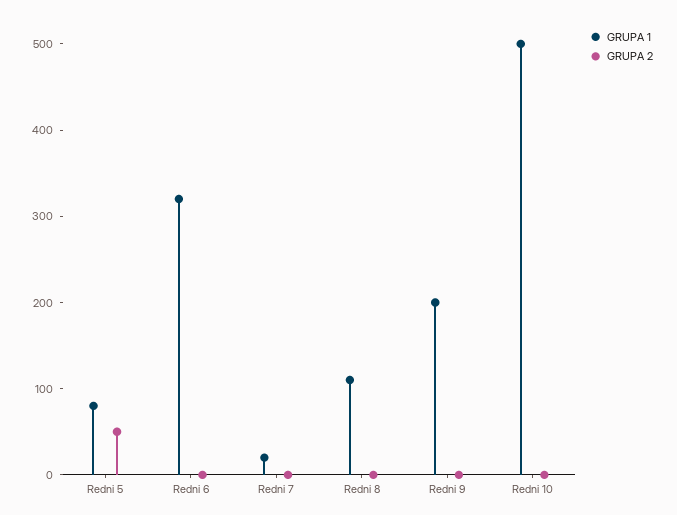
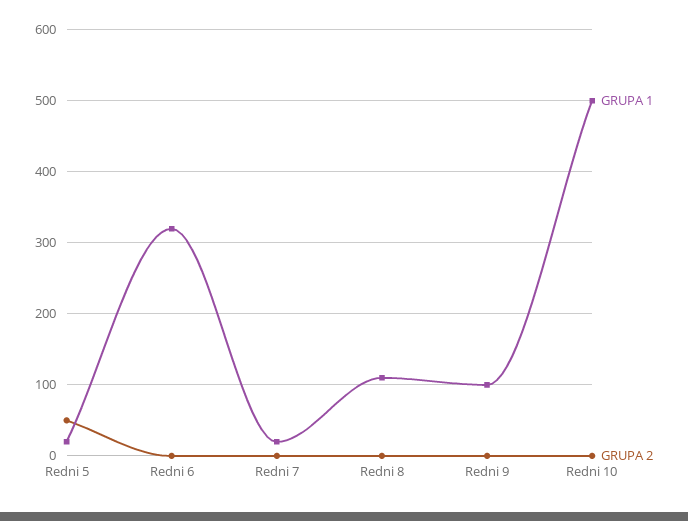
  {
    "GRUPA 1": {
-     "Redni 5": 80,
+     "Redni 5": 20,
      "Redni 6": 320,
      "Redni 7": 20,
      "Redni 8": 110,
-     "Redni 9": 200,
+     "Redni 9": 100,
      "Redni 10": 500
    },
    "GRUPA 2": {
      "Redni 5": 50,
      "Redni 6": 0,
      "Redni 7": 0,
      "Redni 8": 0,
      "Redni 9": 0,
      "Redni 10": 0
    }
  }

